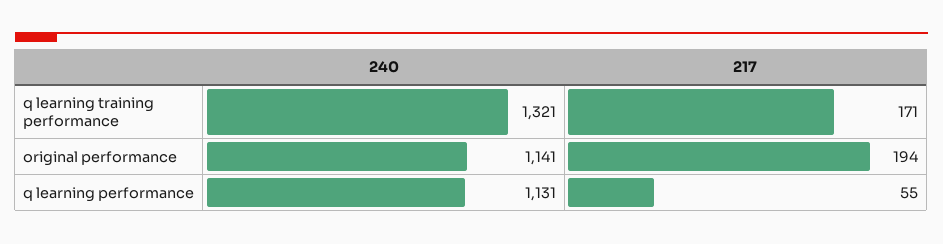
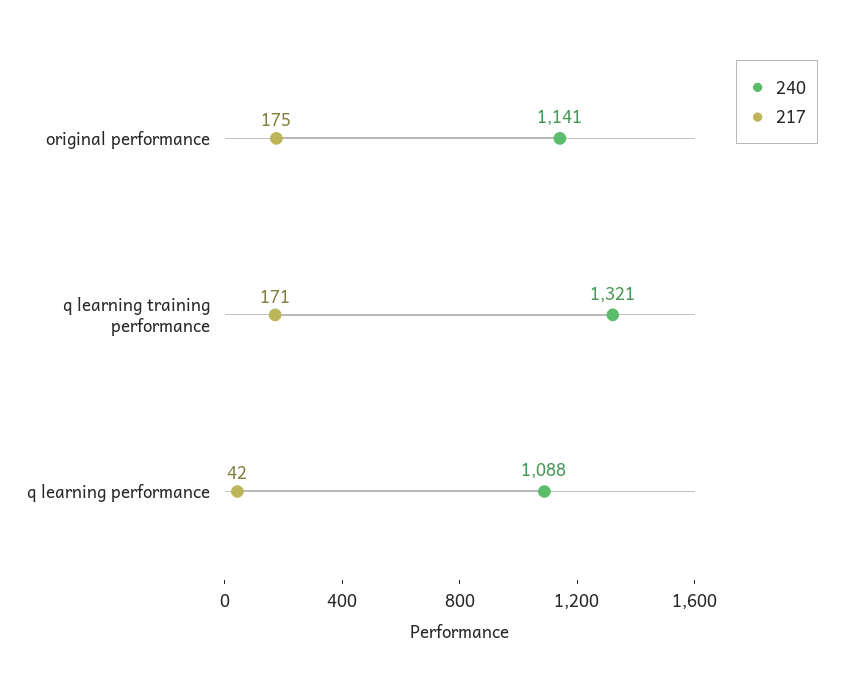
  {
    "240": {
      "q learning training performance": 1321,
      "original performance": 1141,
-     "q learning performance": 1131
+     "q learning performance": 1088
    },
    "217": {
      "q learning training performance": 171,
-     "original performance": 194,
+     "original performance": 175,
-     "q learning performance": 55
+     "q learning performance": 42
    }
  }

